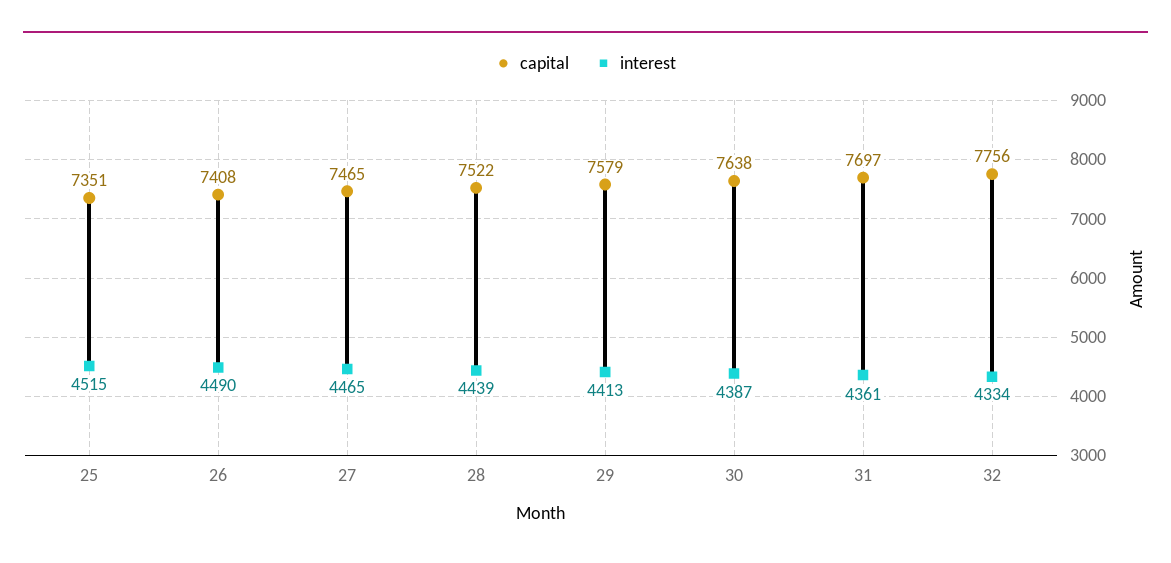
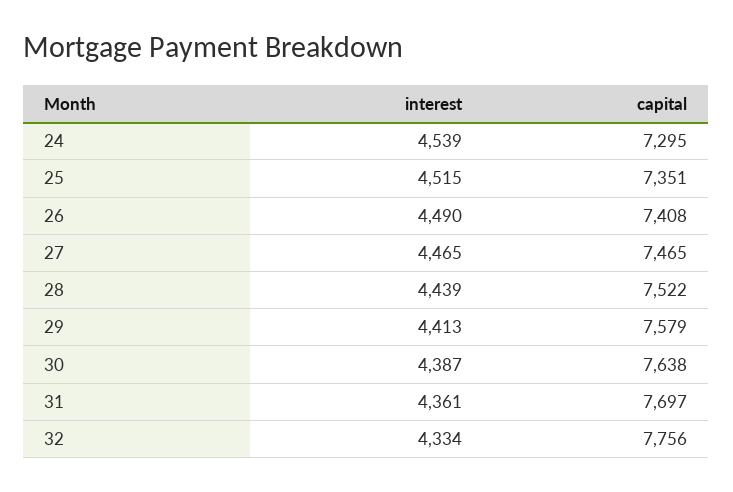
  {
    "capital": {
      "25": 7351,
      "26": 7408,
      "27": 7465,
      "28": 7522,
      "29": 7579,
      "30": 7638,
      "31": 7697,
-     "32": 7756
+     "32": 7756,
+     "24": 7295
    },
    "interest": {
      "25": 4515,
      "26": 4490,
      "27": 4465,
      "28": 4439,
      "29": 4413,
      "30": 4387,
      "31": 4361,
-     "32": 4334
+     "32": 4334,
+     "24": 4539
    }
  }

